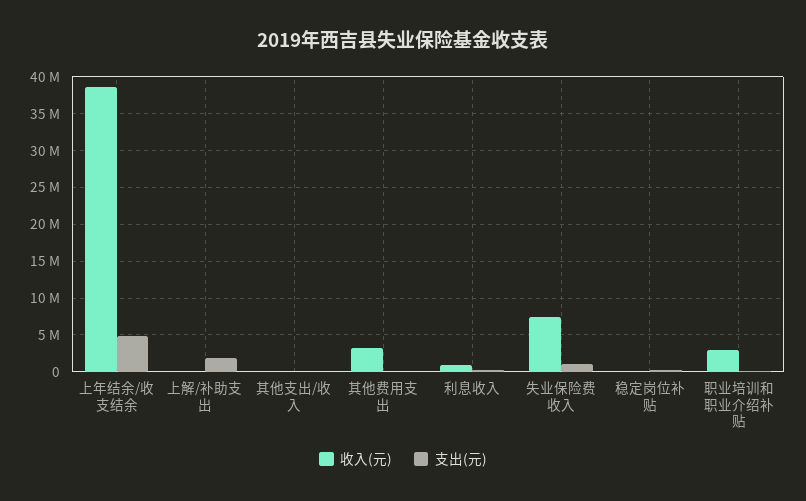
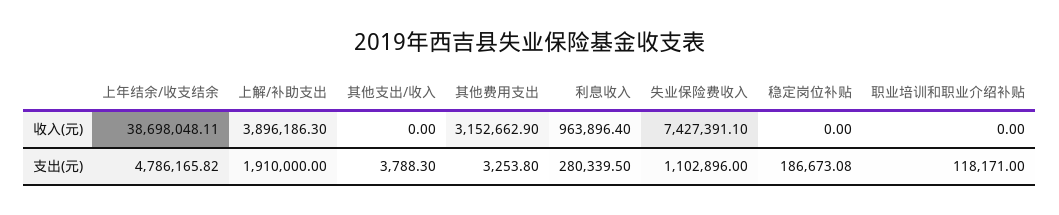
  {
    "收入(元)": {
      "上年结余/收支结余": 38698048.11,
-     "上解/补助支出": 0,
+     "上解/补助支出": 3896186.3,
      "其他支出/收入": 0,
      "其他费用支出": 3152662.9,
      "利息收入": 963896.4,
      "失业保险费收入": 7427391.1,
      "稳定岗位补贴": 0,
-     "职业培训和职业介绍补贴": 3000000
+     "职业培训和职业介绍补贴": 0
    },
    "支出(元)": {
      "上年结余/收支结余": 4786165.82,
      "上解/补助支出": 1910000,
      "其他支出/收入": 3788.3,
      "其他费用支出": 3253.8,
      "利息收入": 280339.5,
      "失业保险费收入": 1102896,
      "稳定岗位补贴": 186673.08,
      "职业培训和职业介绍补贴": 118171
    }
  }

